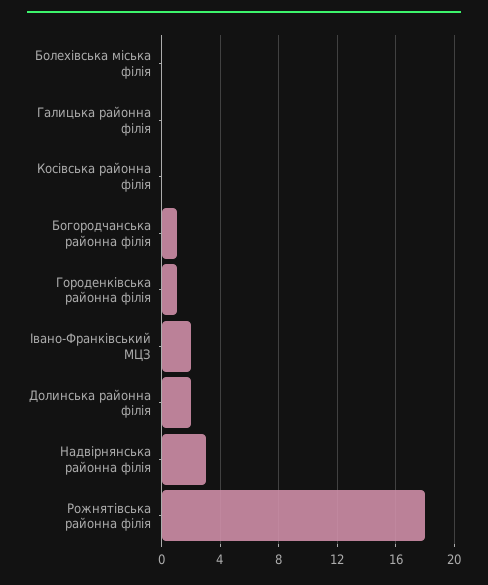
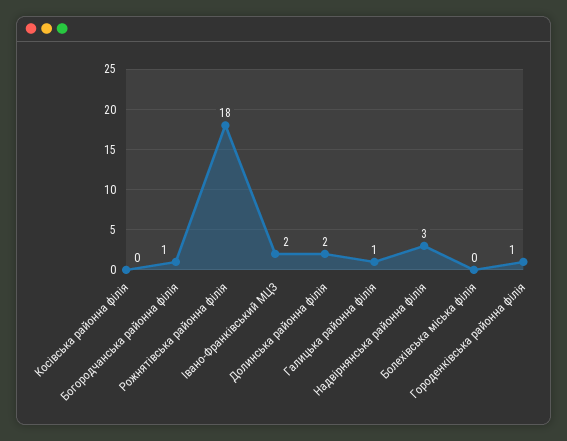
  {
    "Болехівська міська філія": 0,
-   "Галицька районна філія": 0,
+   "Галицька районна філія": 1,
    "Косівська районна філія": 0,
    "Богородчанська районна філія": 1,
    "Городенківська районна філія": 1,
    "Івано-Франківський МЦЗ": 2,
    "Долинська районна філія": 2,
    "Надвірнянська районна філія": 3,
    "Рожнятівська районна філія": 18
  }

